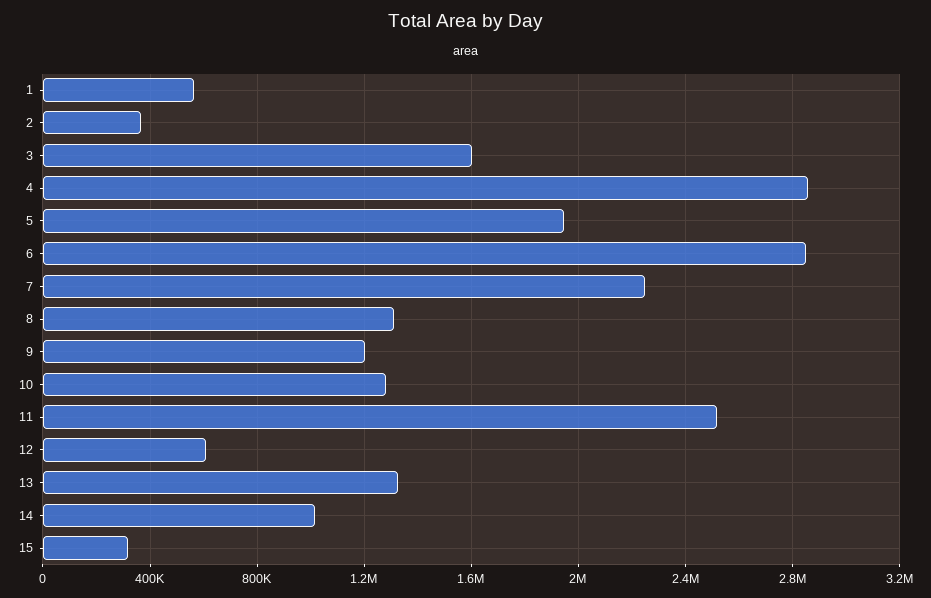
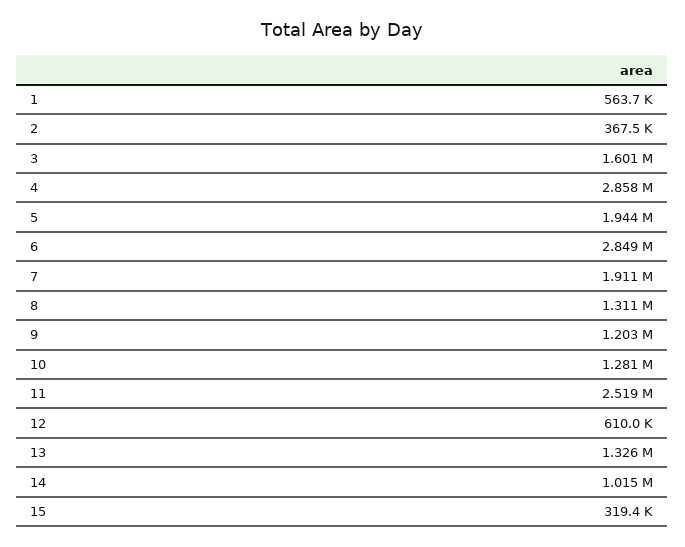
  {
    "1": 563700,
    "2": 367500,
    "3": 1601000,
    "4": 2858000,
    "5": 1944000,
    "6": 2849000,
-   "7": 2250000,
+   "7": 1911000,
    "8": 1311000,
    "9": 1203000,
    "10": 1281000,
    "11": 2519000,
    "12": 610000,
    "13": 1326000,
    "14": 1015000,
    "15": 319400
  }

